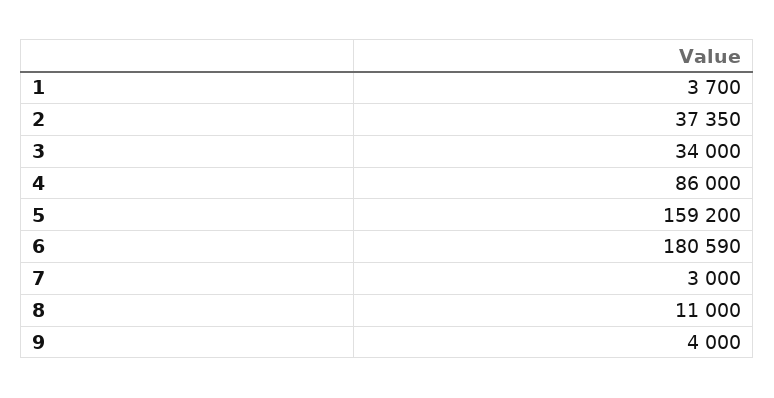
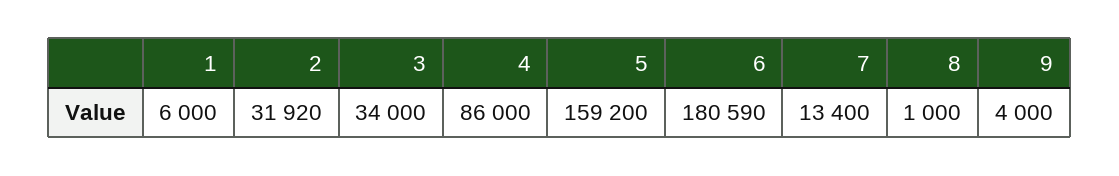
  {
-   "1": 3700,
+   "1": 6000,
-   "2": 37350,
+   "2": 31920,
    "3": 34000,
    "4": 86000,
    "5": 159200,
    "6": 180590,
-   "7": 3000,
+   "7": 13400,
-   "8": 11000,
+   "8": 1000,
    "9": 4000
  }

